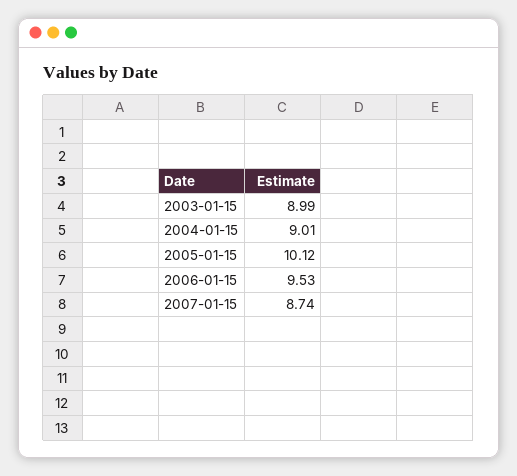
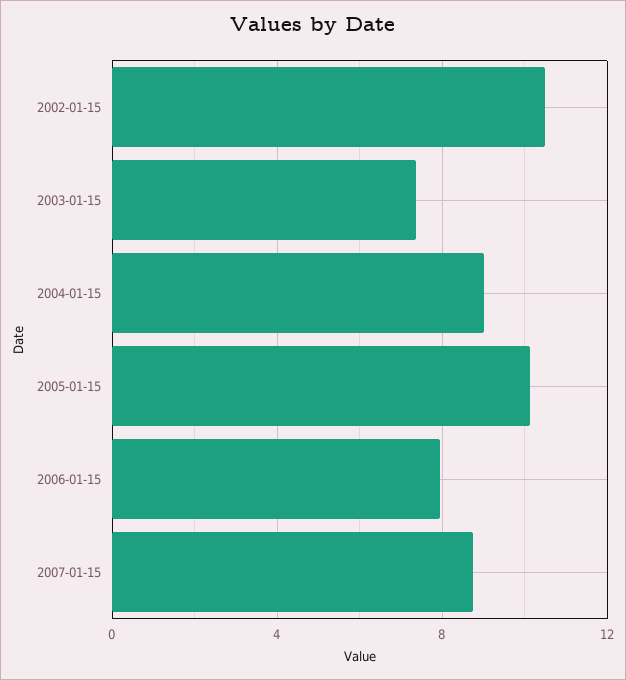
  {
-   "2003-01-15": 8.99,
+   "2003-01-15": 7.5,
    "2004-01-15": 9.01,
    "2005-01-15": 10.12,
-   "2006-01-15": 9.53,
+   "2006-01-15": 8,
-   "2007-01-15": 8.74
+   "2007-01-15": 8.74,
+   "2002-01-15": 10.5
  }

